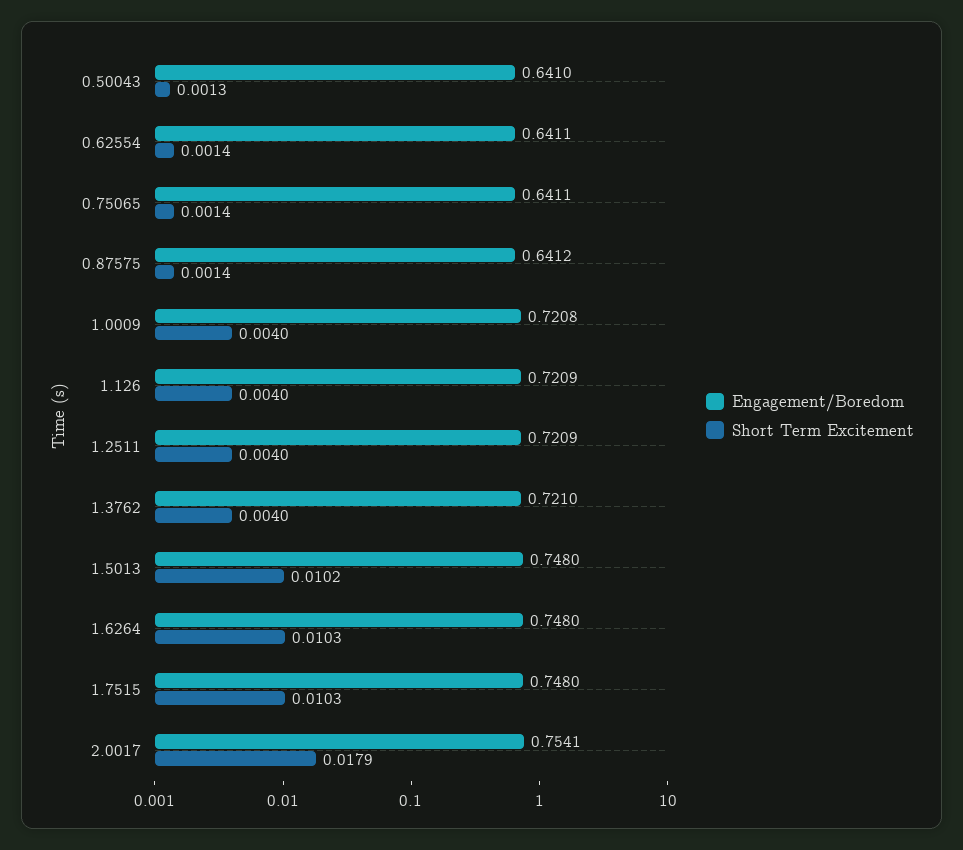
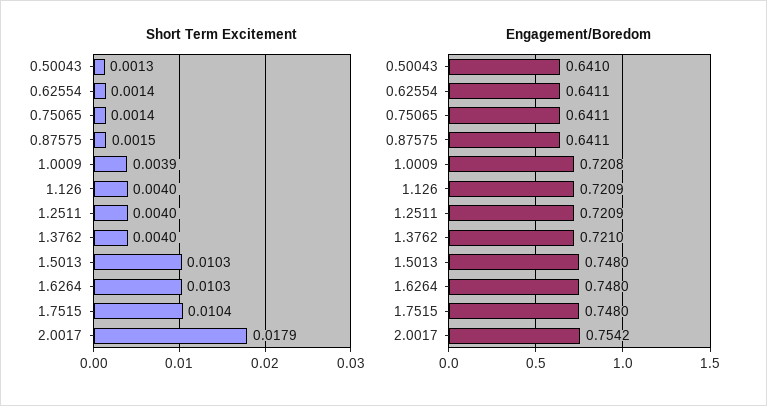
  {
    "Engagement/Boredom": {
      "0.50043": 0.641,
      "0.62554": 0.6411,
      "0.75065": 0.6411,
-     "0.87575": 0.6412,
+     "0.87575": 0.6411,
      "1.0009": 0.7208,
      "1.126": 0.7209,
      "1.2511": 0.7209,
      "1.3762": 0.721,
      "1.5013": 0.748,
      "1.6264": 0.748,
      "1.7515": 0.748,
-     "2.0017": 0.7541
+     "2.0017": 0.7542
    },
    "Short Term Excitement": {
      "0.50043": 0.0013,
      "0.62554": 0.0014,
      "0.75065": 0.0014,
-     "0.87575": 0.0014,
+     "0.87575": 0.0015,
-     "1.0009": 0.004,
+     "1.0009": 0.0039,
      "1.126": 0.004,
      "1.2511": 0.004,
      "1.3762": 0.004,
-     "1.5013": 0.0102,
+     "1.5013": 0.0103,
      "1.6264": 0.0103,
-     "1.7515": 0.0103,
+     "1.7515": 0.0104,
      "2.0017": 0.0179
    }
  }

